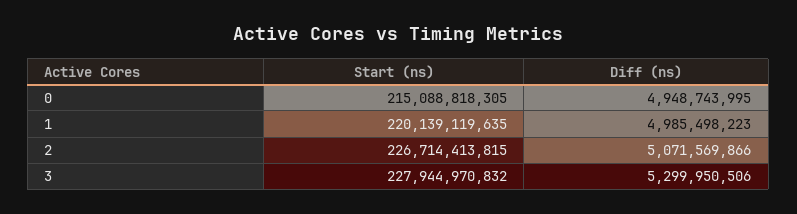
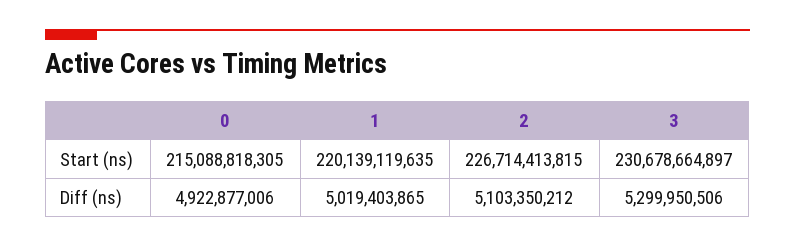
  {
    "Start (ns)": {
      "0": 215088818305,
      "1": 220139119635,
      "2": 226714413815,
-     "3": 227944970832
+     "3": 230678664897
    },
    "Diff (ns)": {
-     "0": 4948743995,
+     "0": 4922877006,
-     "1": 4985498223,
+     "1": 5019403865,
-     "2": 5071569866,
+     "2": 5103350212,
      "3": 5299950506
    }
  }

